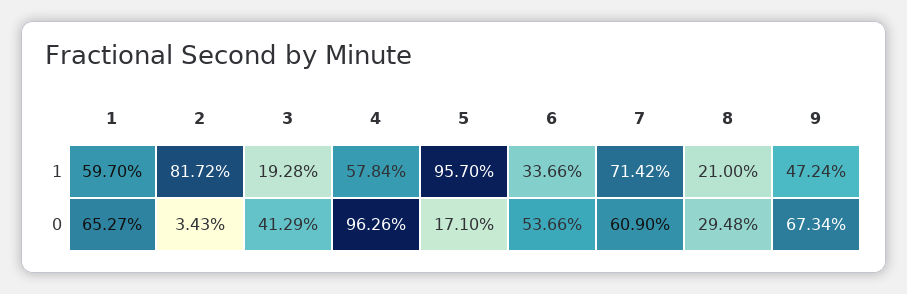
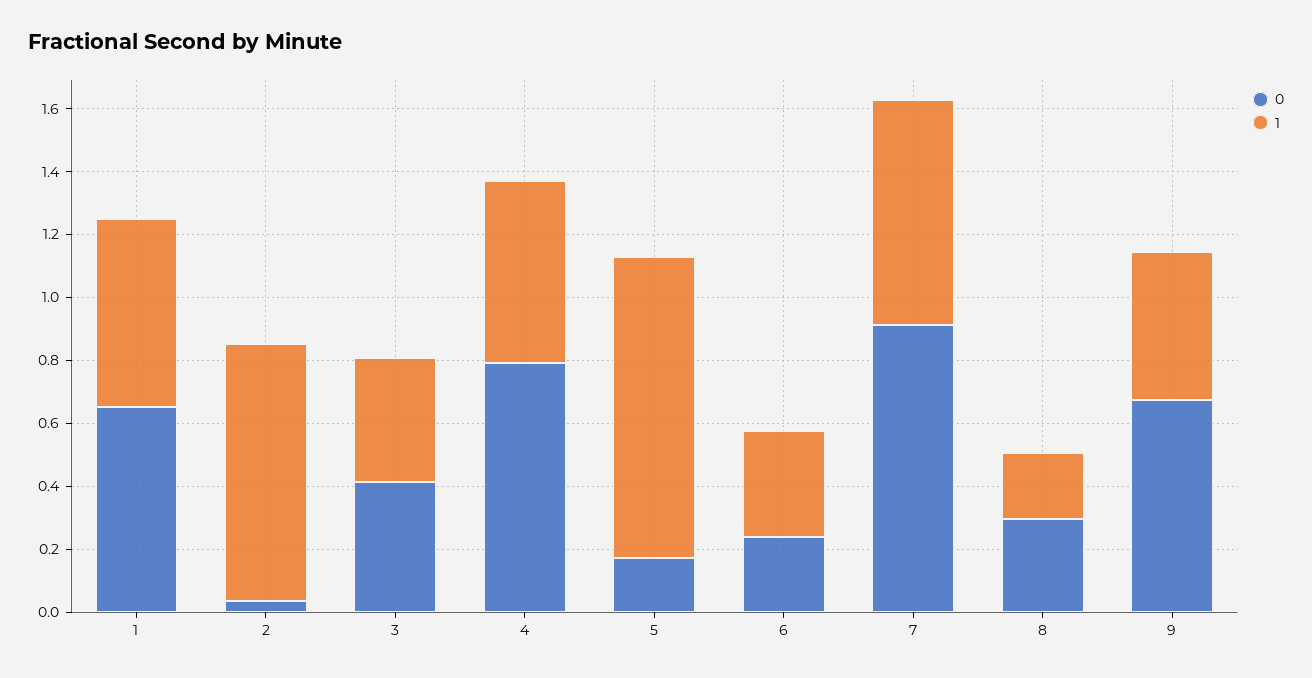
  {
    "1": {
      "1": 0.597,
      "2": 0.8172,
-     "3": 0.1928,
+     "3": 0.4,
      "4": 0.5784,
      "5": 0.957,
      "6": 0.3366,
      "7": 0.7142,
      "8": 0.21,
      "9": 0.4724
    },
    "0": {
      "1": 0.6527,
      "2": 0.0343,
      "3": 0.4129,
-     "4": 0.9626,
+     "4": 0.8,
      "5": 0.171,
-     "6": 0.5366,
+     "6": 0.25,
-     "7": 0.609,
+     "7": 0.9,
      "8": 0.2948,
      "9": 0.6734
    }
  }

